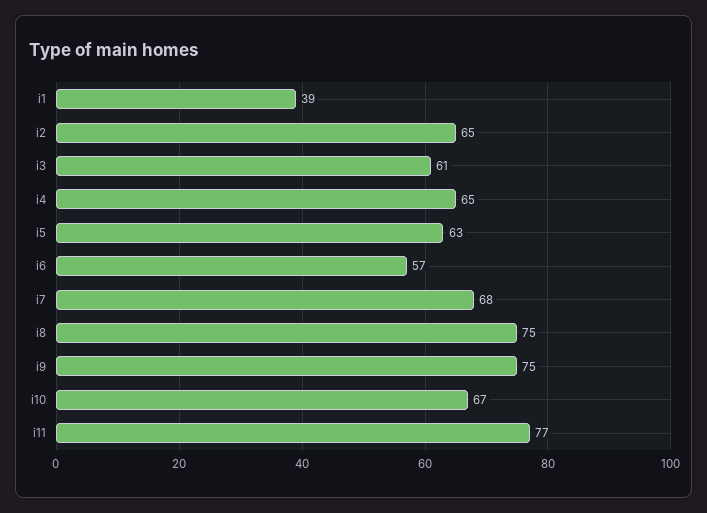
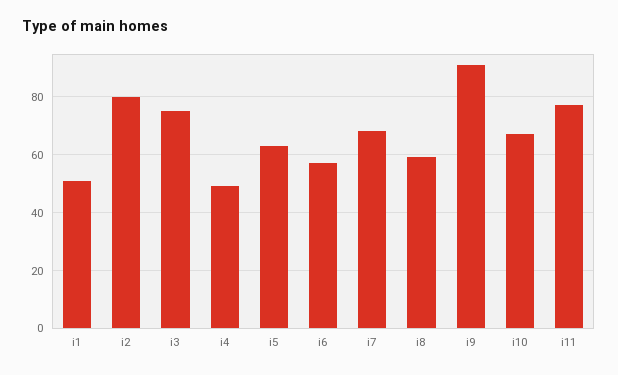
  {
-   "i1": 39,
+   "i1": 50,
-   "i2": 65,
+   "i2": 80,
-   "i3": 61,
+   "i3": 75,
-   "i4": 65,
+   "i4": 50,
    "i5": 63,
    "i6": 57,
    "i7": 68,
-   "i8": 75,
+   "i8": 60,
-   "i9": 75,
+   "i9": 90,
    "i10": 67,
    "i11": 77
  }

